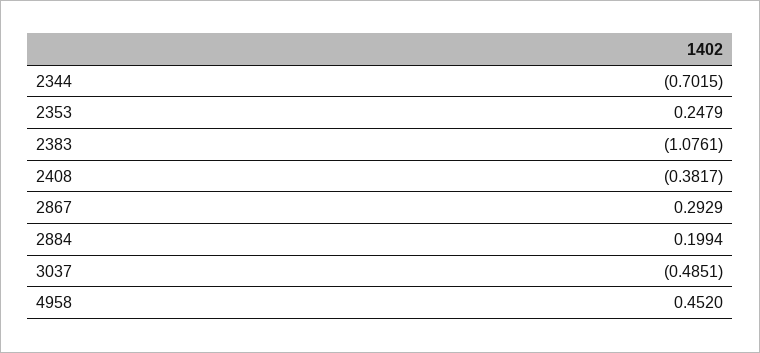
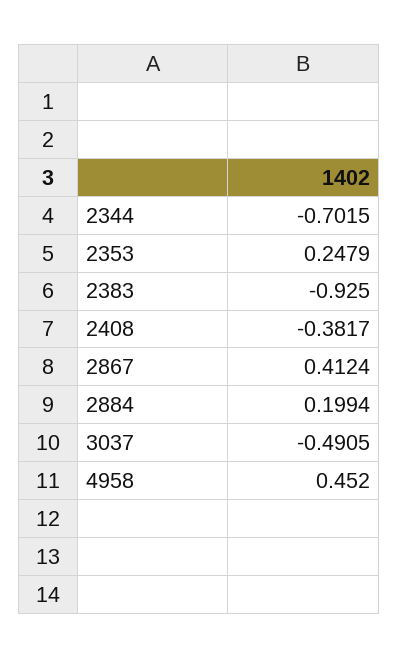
  {
    "2344": -0.7015,
    "2353": 0.2479,
-   "2383": -1.0761,
+   "2383": -0.925,
    "2408": -0.3817,
-   "2867": 0.2929,
+   "2867": 0.4124,
    "2884": 0.1994,
-   "3037": -0.4851,
+   "3037": -0.4905,
    "4958": 0.452
  }

